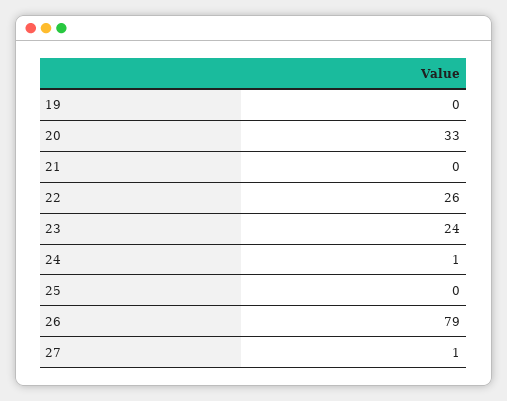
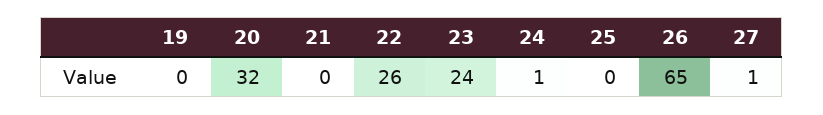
  {
    "19": 0,
-   "20": 33,
+   "20": 32,
    "21": 0,
    "22": 26,
    "23": 24,
    "24": 1,
    "25": 0,
-   "26": 79,
+   "26": 65,
    "27": 1
  }

